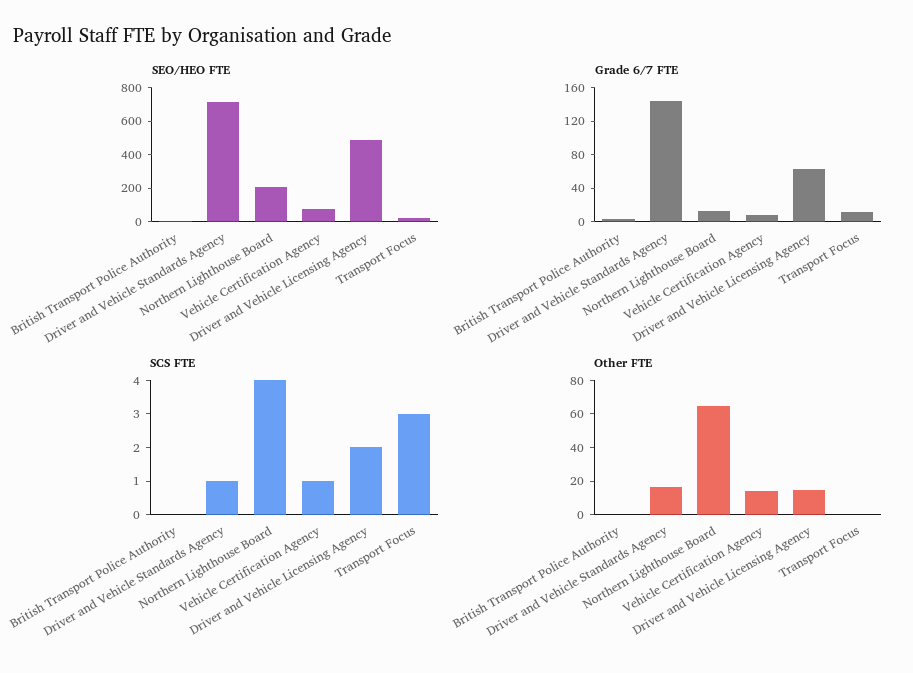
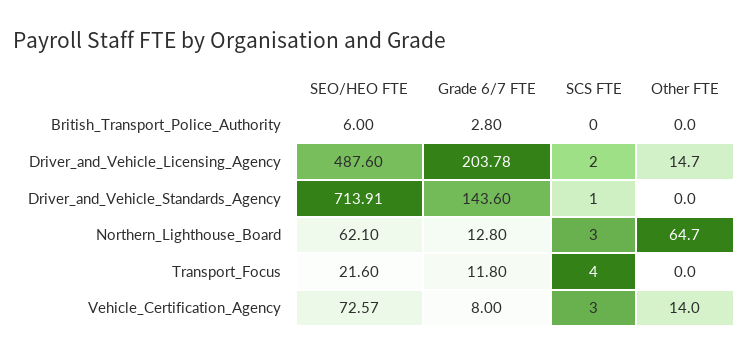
  {
    "SEO/HEO FTE": {
      "British Transport Police Authority": 6,
      "Driver and Vehicle Standards Agency": 713.91,
-     "Northern Lighthouse Board": 200,
+     "Northern Lighthouse Board": 62.1,
      "Vehicle Certification Agency": 72.57,
      "Driver and Vehicle Licensing Agency": 487.6,
      "Transport Focus": 21.6
    },
    "Grade 6/7 FTE": {
      "British Transport Police Authority": 2.8,
      "Driver and Vehicle Standards Agency": 143.6,
      "Northern Lighthouse Board": 12.8,
      "Vehicle Certification Agency": 8,
-     "Driver and Vehicle Licensing Agency": 60,
+     "Driver and Vehicle Licensing Agency": 203.78,
      "Transport Focus": 11.8
    },
    "SCS FTE": {
      "British Transport Police Authority": 0,
      "Driver and Vehicle Standards Agency": 1,
-     "Northern Lighthouse Board": 4,
+     "Northern Lighthouse Board": 3,
-     "Vehicle Certification Agency": 1,
+     "Vehicle Certification Agency": 3,
      "Driver and Vehicle Licensing Agency": 2,
-     "Transport Focus": 3
+     "Transport Focus": 4
    },
    "Other FTE": {
      "British Transport Police Authority": 0,
-     "Driver and Vehicle Standards Agency": 15,
+     "Driver and Vehicle Standards Agency": 0,
      "Northern Lighthouse Board": 64.7,
      "Vehicle Certification Agency": 14,
      "Driver and Vehicle Licensing Agency": 14.7,
      "Transport Focus": 0
    }
  }

